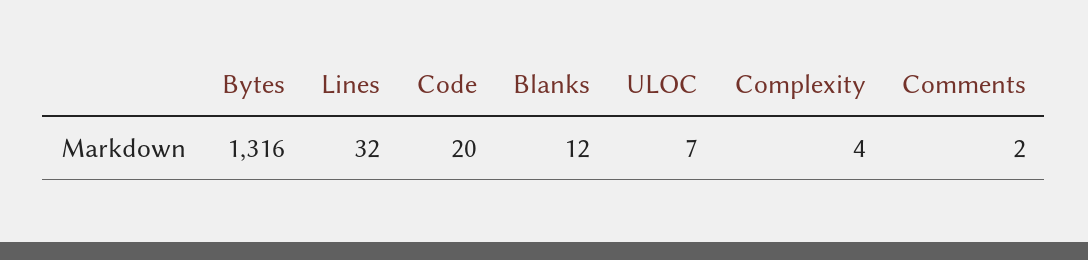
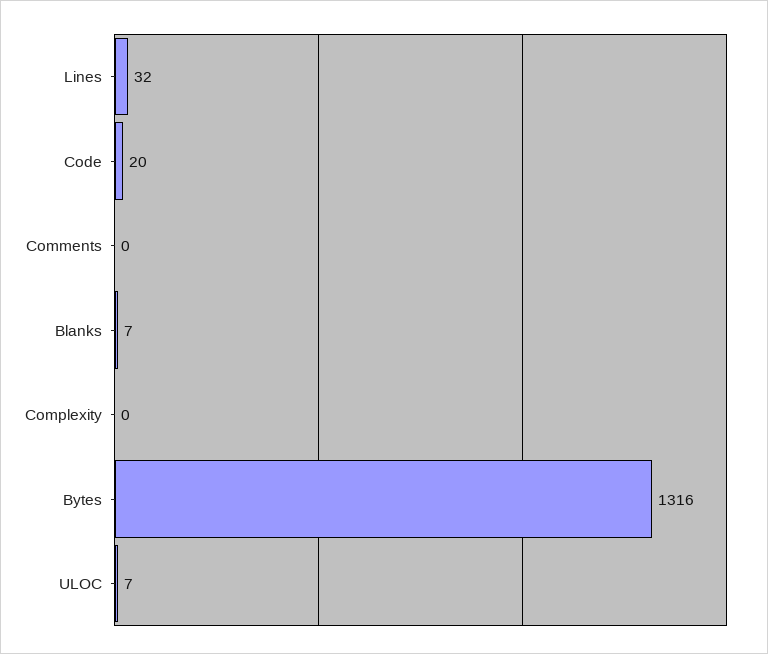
  {
    "Bytes": 1316,
    "Lines": 32,
    "Code": 20,
-   "Blanks": 12,
+   "Blanks": 7,
    "ULOC": 7,
-   "Complexity": 4,
+   "Complexity": 0,
-   "Comments": 2
+   "Comments": 0
  }

